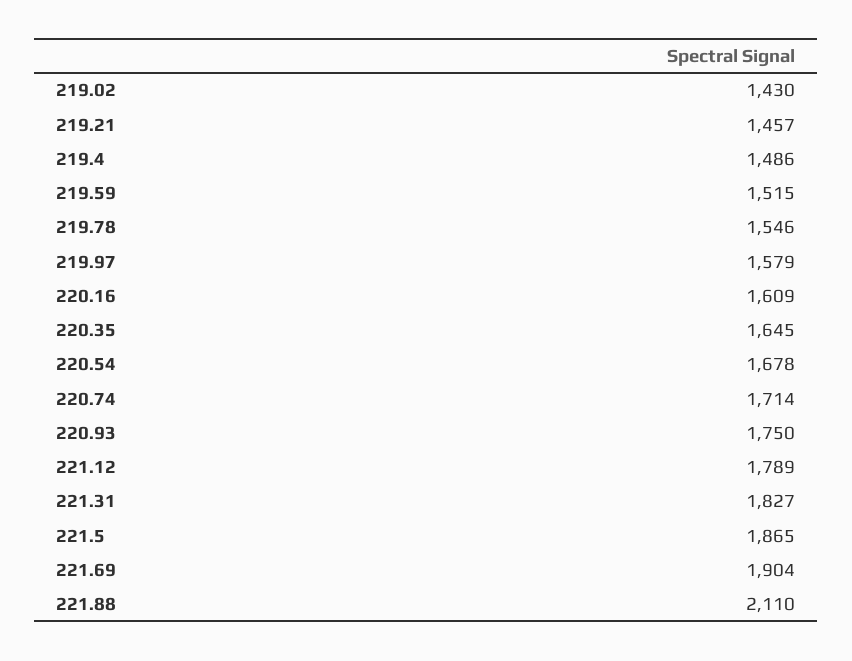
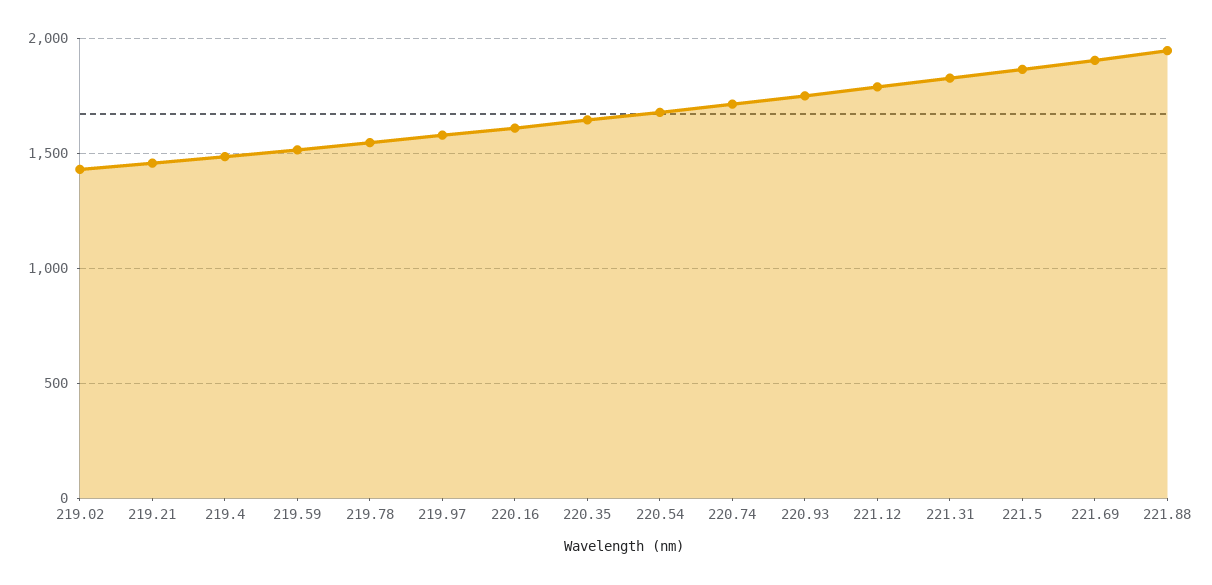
  {
    "219.02": 1430,
    "219.21": 1457,
    "219.4": 1486,
    "219.59": 1515,
    "219.78": 1546,
    "219.97": 1579,
    "220.16": 1609,
    "220.35": 1645,
    "220.54": 1678,
    "220.74": 1714,
    "220.93": 1750,
    "221.12": 1789,
    "221.31": 1827,
    "221.5": 1865,
    "221.69": 1904,
-   "221.88": 2110
+   "221.88": 1950
  }

